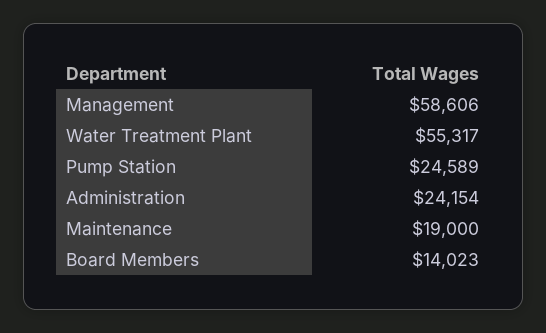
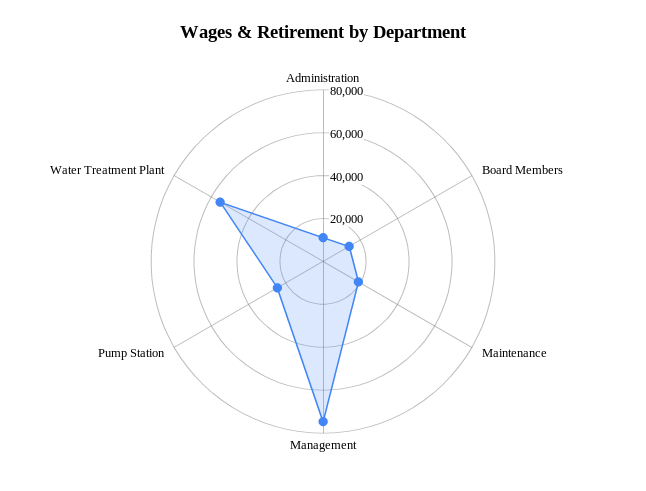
  {
-   "Management": 58606,
+   "Management": 75000,
    "Water Treatment Plant": 55317,
    "Pump Station": 24589,
-   "Administration": 24154,
+   "Administration": 10000,
    "Maintenance": 19000,
    "Board Members": 14023
  }

